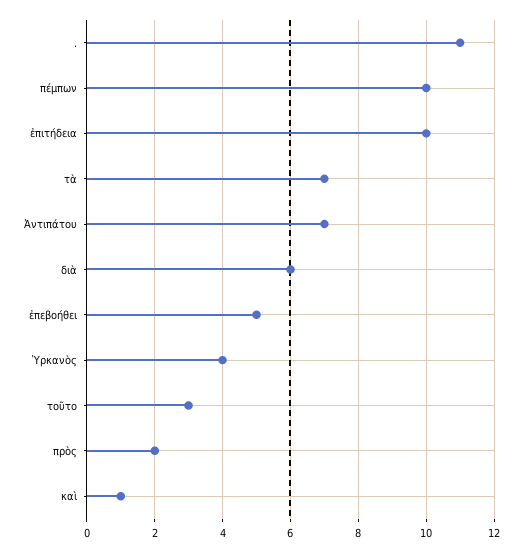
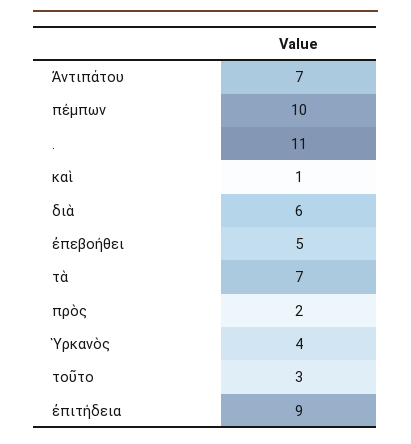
  {
    ".": 11,
    "πέμπων": 10,
-   "ἐπιτήδεια": 10,
+   "ἐπιτήδεια": 9,
    "τὰ": 7,
    "Ἀντιπάτου": 7,
    "διὰ": 6,
    "ἐπεβοήθει": 5,
    "Ὑρκανὸς": 4,
    "τοῦτο": 3,
    "πρὸς": 2,
    "καὶ": 1
  }

